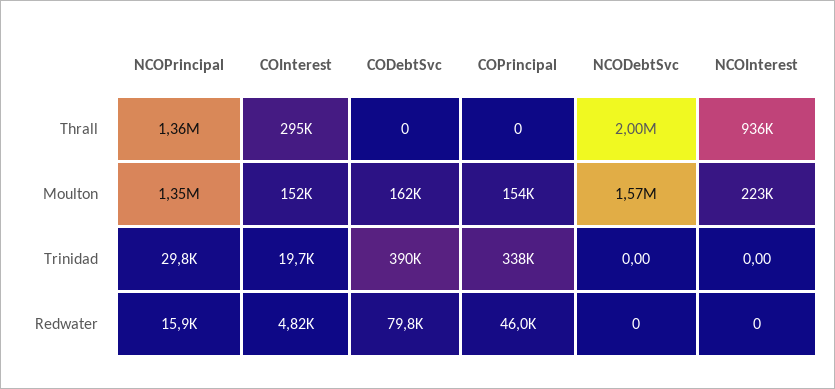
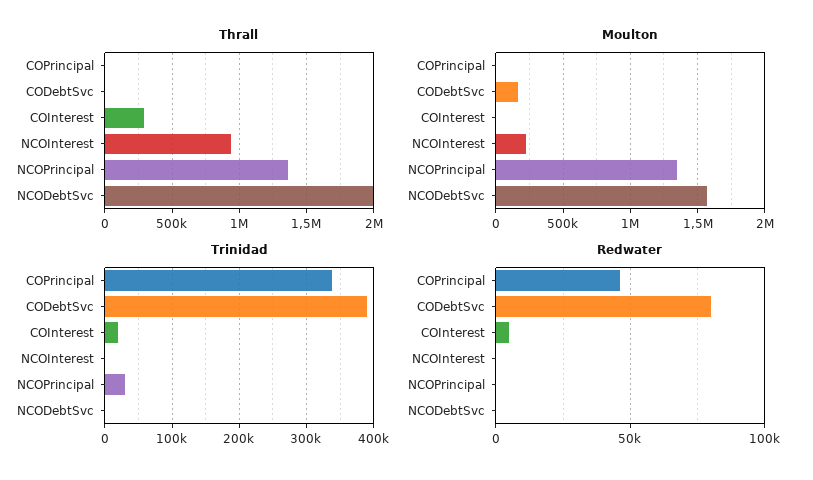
  {
    "Thrall": {
      "NCOPrincipal": 1360000,
      "COInterest": 295000,
      "CODebtSvc": 0,
      "COPrincipal": 0,
      "NCODebtSvc": 2000000,
      "NCOInterest": 936000
    },
    "Moulton": {
      "NCOPrincipal": 1350000,
-     "COInterest": 152000,
+     "COInterest": 0,
      "CODebtSvc": 162000,
-     "COPrincipal": 154000,
+     "COPrincipal": 0,
      "NCODebtSvc": 1570000,
      "NCOInterest": 223000
    },
    "Trinidad": {
      "NCOPrincipal": 29800,
      "COInterest": 19700,
      "CODebtSvc": 390000,
      "COPrincipal": 338000,
      "NCODebtSvc": 0,
      "NCOInterest": 0
    },
    "Redwater": {
-     "NCOPrincipal": 15900,
+     "NCOPrincipal": 0,
      "COInterest": 4820,
      "CODebtSvc": 79800,
      "COPrincipal": 46000,
      "NCODebtSvc": 0,
      "NCOInterest": 0
    }
  }

